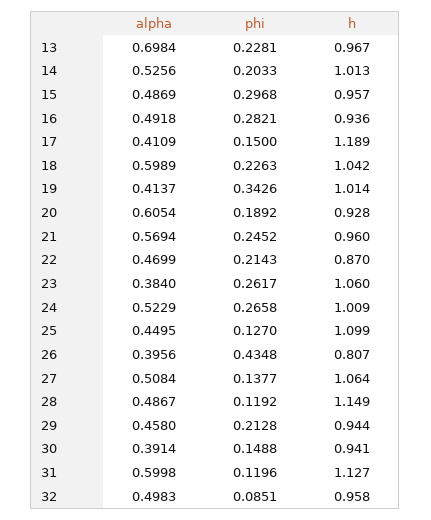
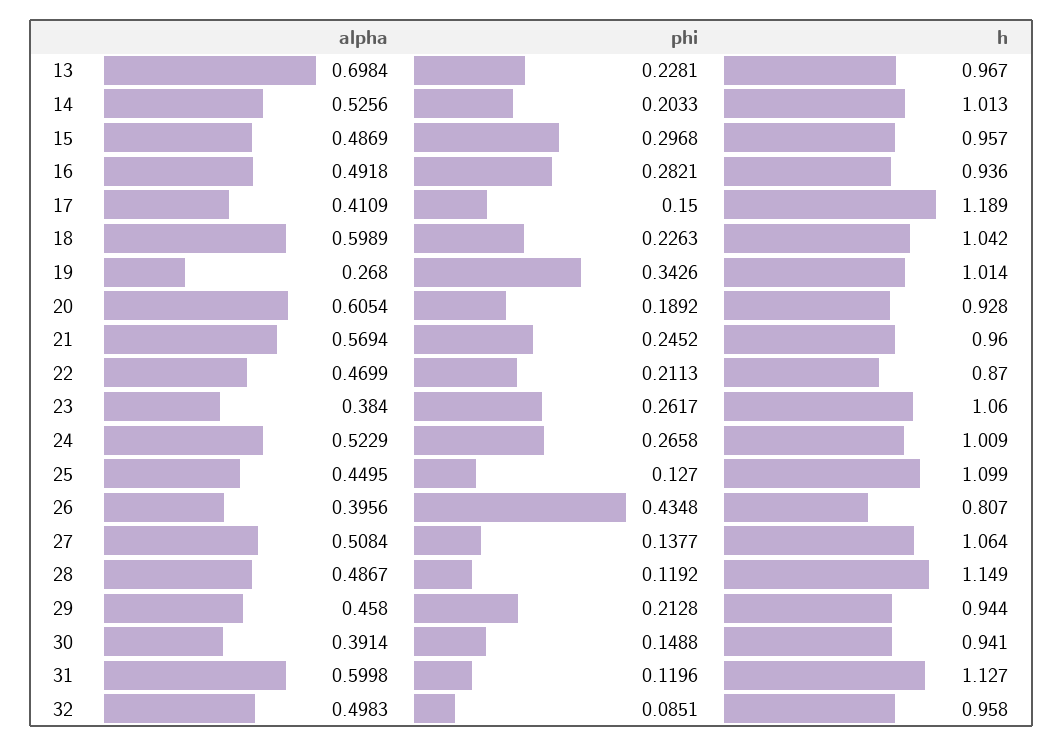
  {
    "alpha": {
      "13": 0.6984,
      "14": 0.5256,
      "15": 0.4869,
      "16": 0.4918,
      "17": 0.4109,
      "18": 0.5989,
-     "19": 0.4137,
+     "19": 0.268,
      "20": 0.6054,
      "21": 0.5694,
      "22": 0.4699,
      "23": 0.384,
      "24": 0.5229,
      "25": 0.4495,
      "26": 0.3956,
      "27": 0.5084,
      "28": 0.4867,
      "29": 0.458,
      "30": 0.3914,
      "31": 0.5998,
      "32": 0.4983
    },
    "phi": {
      "13": 0.2281,
      "14": 0.2033,
      "15": 0.2968,
      "16": 0.2821,
      "17": 0.15,
      "18": 0.2263,
      "19": 0.3426,
      "20": 0.1892,
      "21": 0.2452,
-     "22": 0.2143,
+     "22": 0.2113,
      "23": 0.2617,
      "24": 0.2658,
      "25": 0.127,
      "26": 0.4348,
      "27": 0.1377,
      "28": 0.1192,
      "29": 0.2128,
      "30": 0.1488,
      "31": 0.1196,
      "32": 0.0851
    },
    "h": {
      "13": 0.967,
      "14": 1.013,
      "15": 0.957,
      "16": 0.936,
      "17": 1.189,
      "18": 1.042,
      "19": 1.014,
      "20": 0.928,
      "21": 0.96,
      "22": 0.87,
      "23": 1.06,
      "24": 1.009,
      "25": 1.099,
      "26": 0.807,
      "27": 1.064,
      "28": 1.149,
      "29": 0.944,
      "30": 0.941,
      "31": 1.127,
      "32": 0.958
    }
  }

